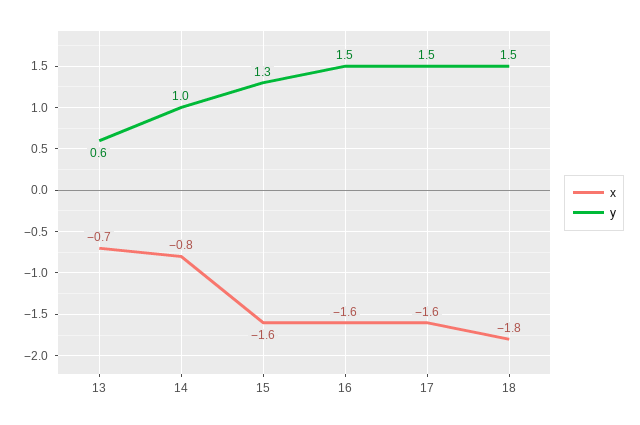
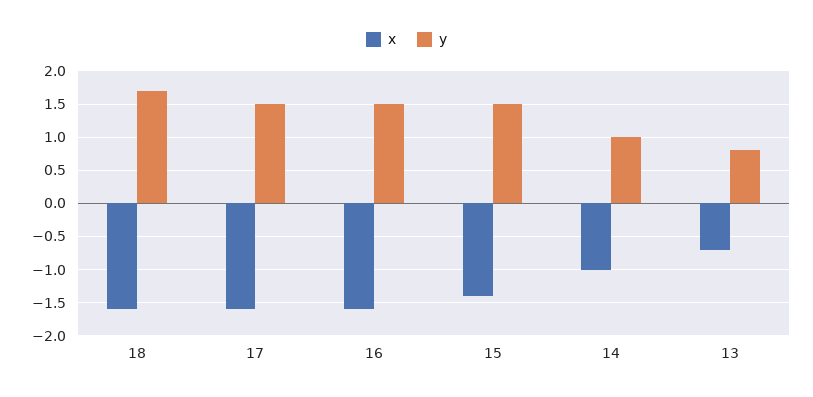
  {
    "x": {
      "13": -0.7,
-     "14": -0.8,
+     "14": -1,
-     "15": -1.6,
+     "15": -1.4,
      "16": -1.6,
      "17": -1.6,
-     "18": -1.8
+     "18": -1.6
    },
    "y": {
-     "13": 0.6,
+     "13": 0.8,
      "14": 1,
-     "15": 1.3,
+     "15": 1.5,
      "16": 1.5,
      "17": 1.5,
-     "18": 1.5
+     "18": 1.7
    }
  }

